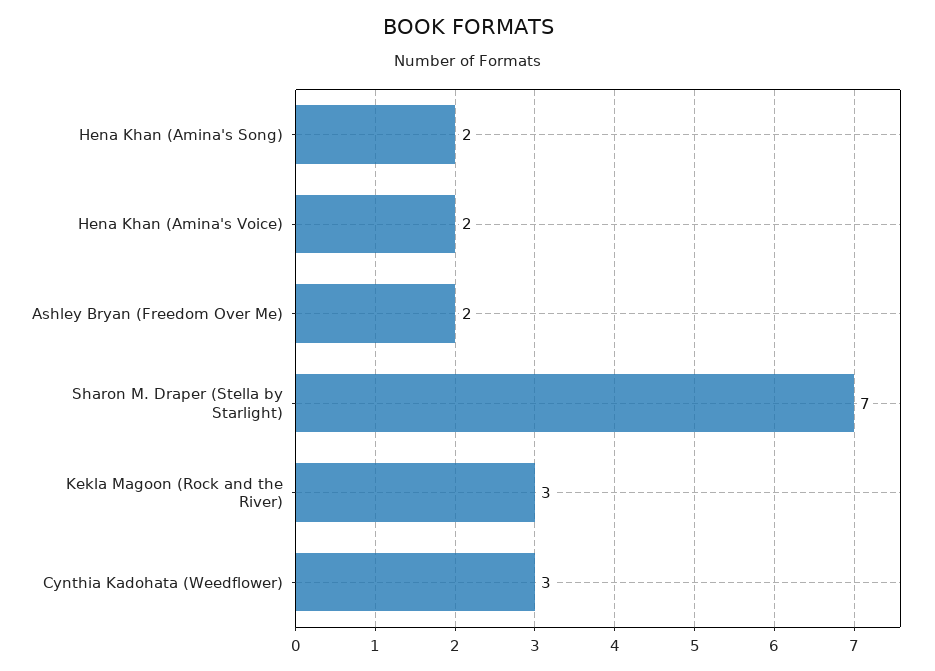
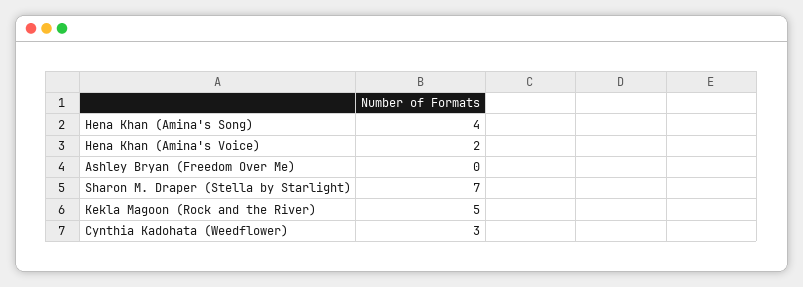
  {
-   "Hena Khan (Amina's Song)": 2,
+   "Hena Khan (Amina's Song)": 4,
    "Hena Khan (Amina's Voice)": 2,
-   "Ashley Bryan (Freedom Over Me)": 2,
+   "Ashley Bryan (Freedom Over Me)": 0,
    "Sharon M. Draper (Stella by Starlight)": 7,
-   "Kekla Magoon (Rock and the River)": 3,
+   "Kekla Magoon (Rock and the River)": 5,
    "Cynthia Kadohata (Weedflower)": 3
  }

